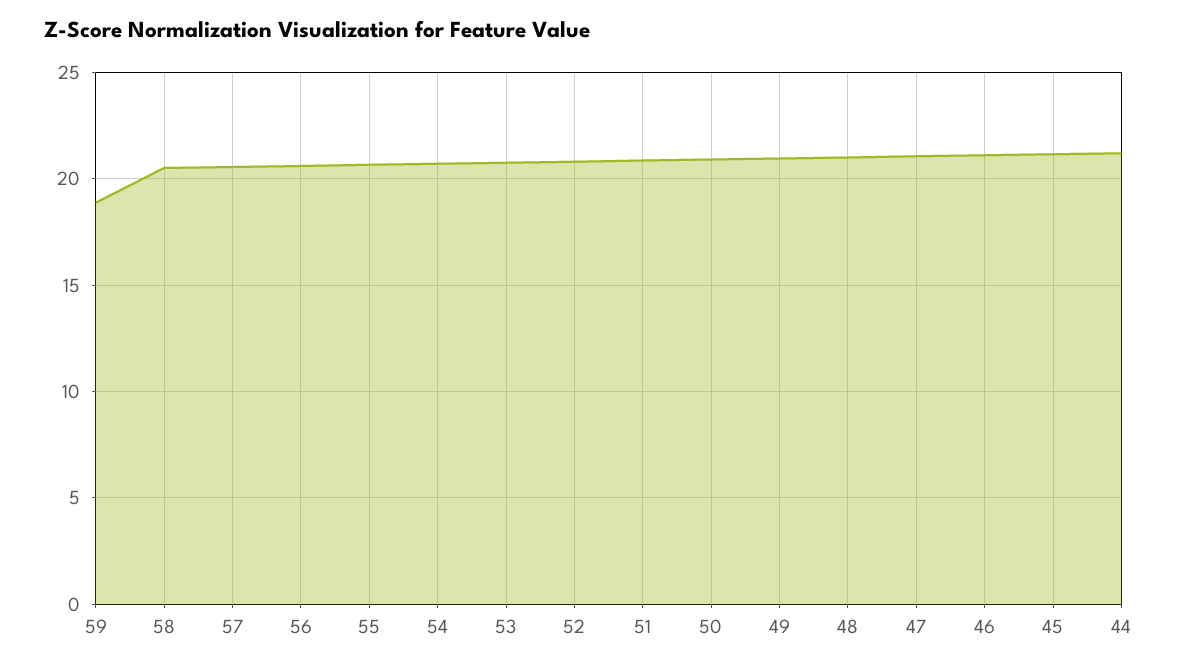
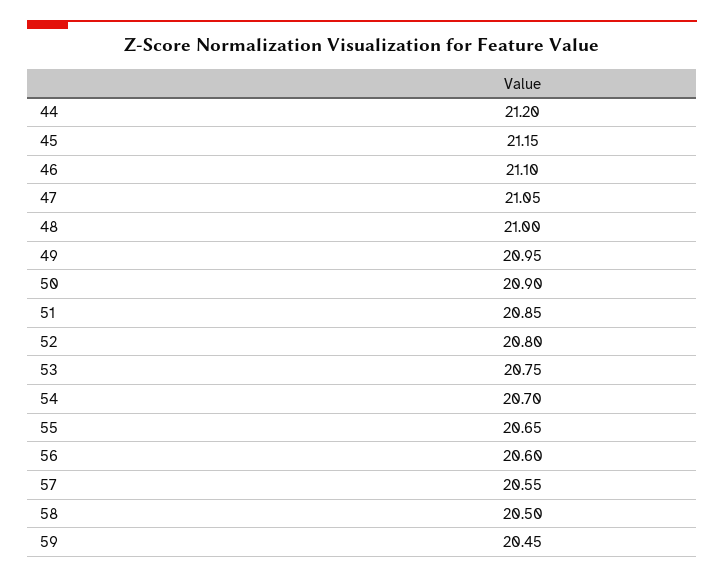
  {
-   "59": 19,
+   "59": 20.45,
    "58": 20.5,
    "57": 20.55,
    "56": 20.6,
    "55": 20.65,
    "54": 20.7,
    "53": 20.75,
    "52": 20.8,
    "51": 20.85,
    "50": 20.9,
    "49": 20.95,
    "48": 21,
    "47": 21.05,
    "46": 21.1,
    "45": 21.15,
    "44": 21.2
  }

